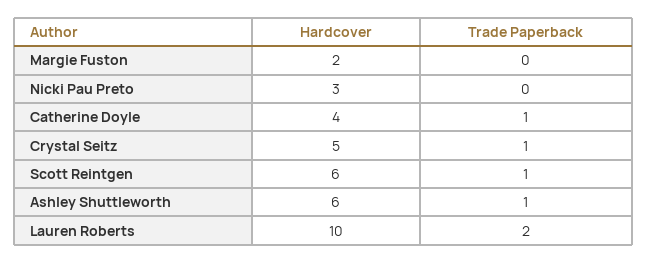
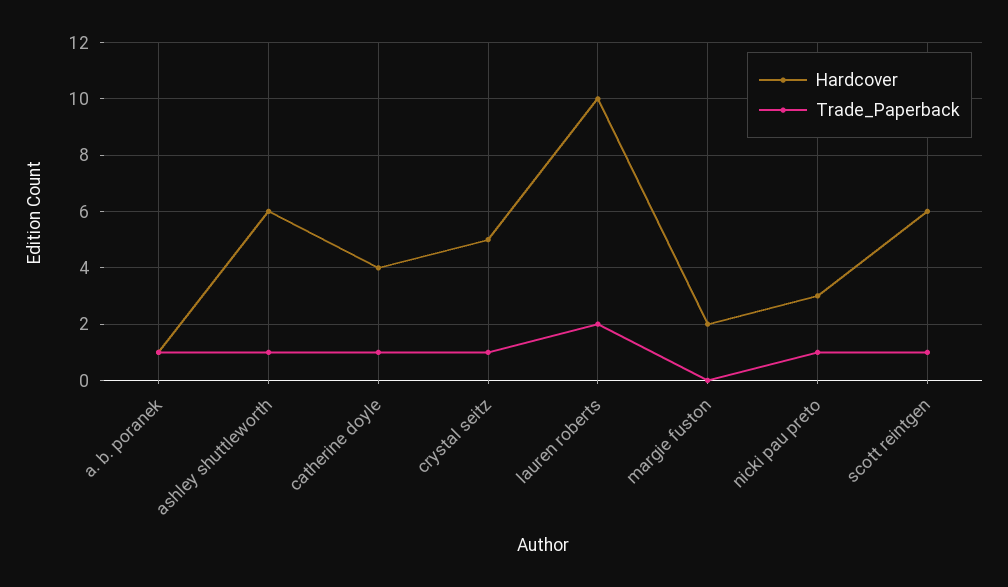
  {
    "Hardcover": {
      "Margie Fuston": 2,
      "Nicki Pau Preto": 3,
      "Catherine Doyle": 4,
      "Crystal Seitz": 5,
      "Scott Reintgen": 6,
      "Ashley Shuttleworth": 6,
-     "Lauren Roberts": 10
+     "Lauren Roberts": 10,
+     "a. b. poranek": 1
    },
    "Trade Paperback": {
      "Margie Fuston": 0,
-     "Nicki Pau Preto": 0,
+     "Nicki Pau Preto": 1,
      "Catherine Doyle": 1,
      "Crystal Seitz": 1,
      "Scott Reintgen": 1,
      "Ashley Shuttleworth": 1,
-     "Lauren Roberts": 2
+     "Lauren Roberts": 2,
+     "a. b. poranek": 1
    }
  }

